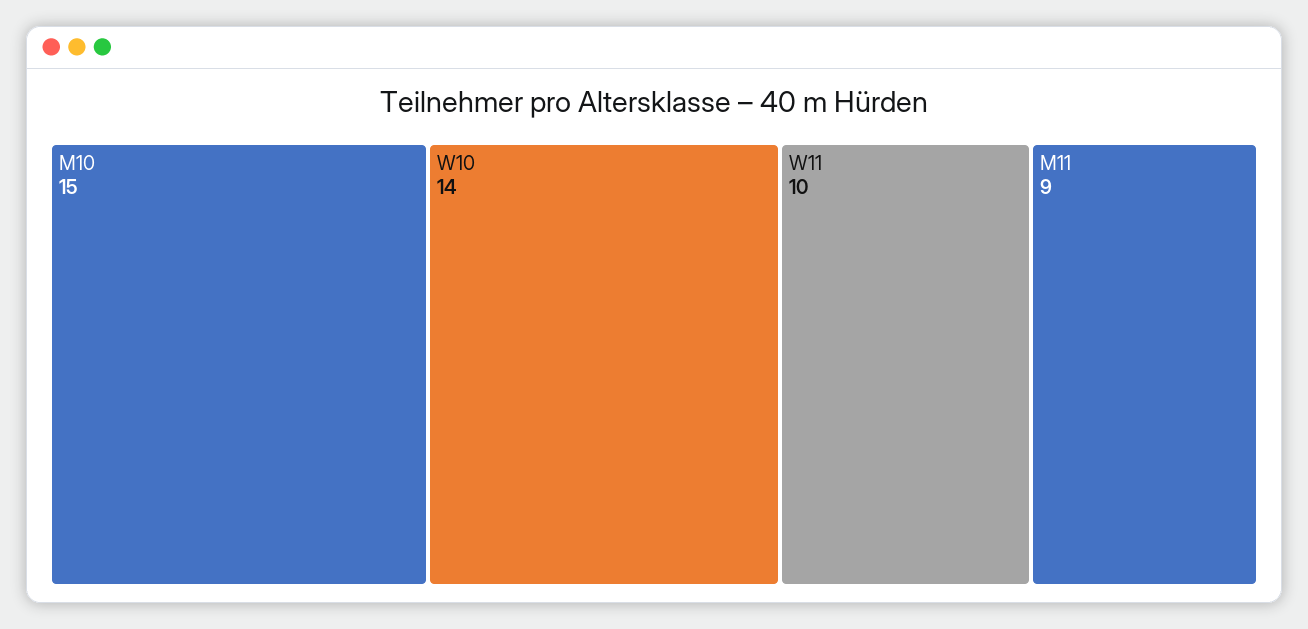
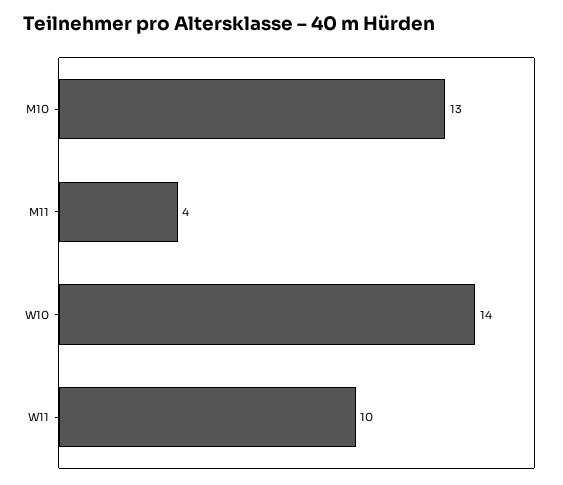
  {
-   "M10": 15,
+   "M10": 13,
    "W10": 14,
    "W11": 10,
-   "M11": 9
+   "M11": 4
  }

